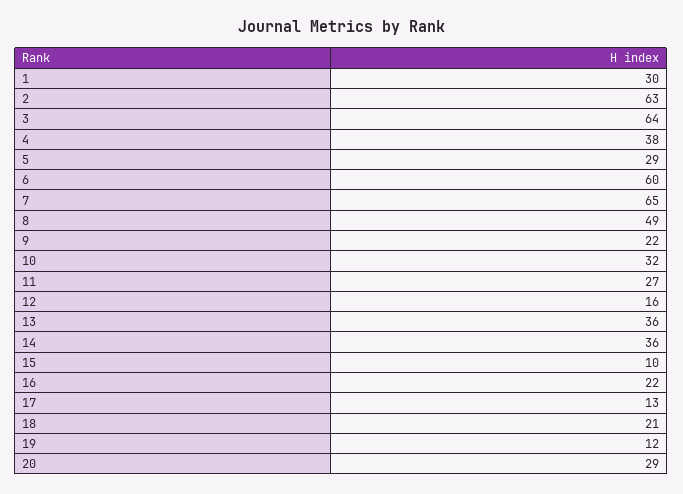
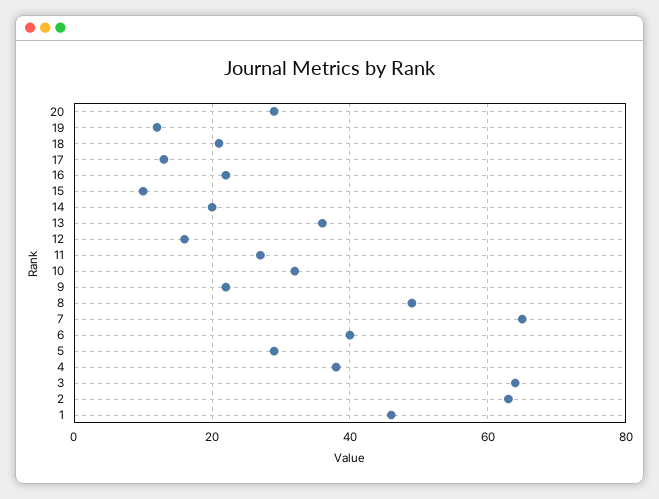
  {
-   "1": 30,
+   "1": 45,
    "2": 63,
    "3": 64,
    "4": 38,
    "5": 29,
-   "6": 60,
+   "6": 40,
    "7": 65,
    "8": 49,
    "9": 22,
    "10": 32,
    "11": 27,
    "12": 16,
    "13": 36,
-   "14": 36,
+   "14": 20,
    "15": 10,
    "16": 22,
    "17": 13,
    "18": 21,
    "19": 12,
    "20": 29
  }

